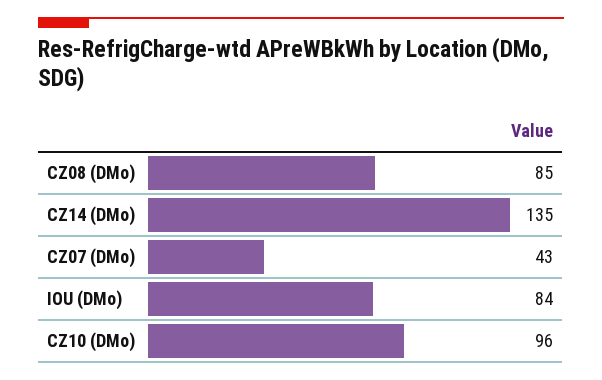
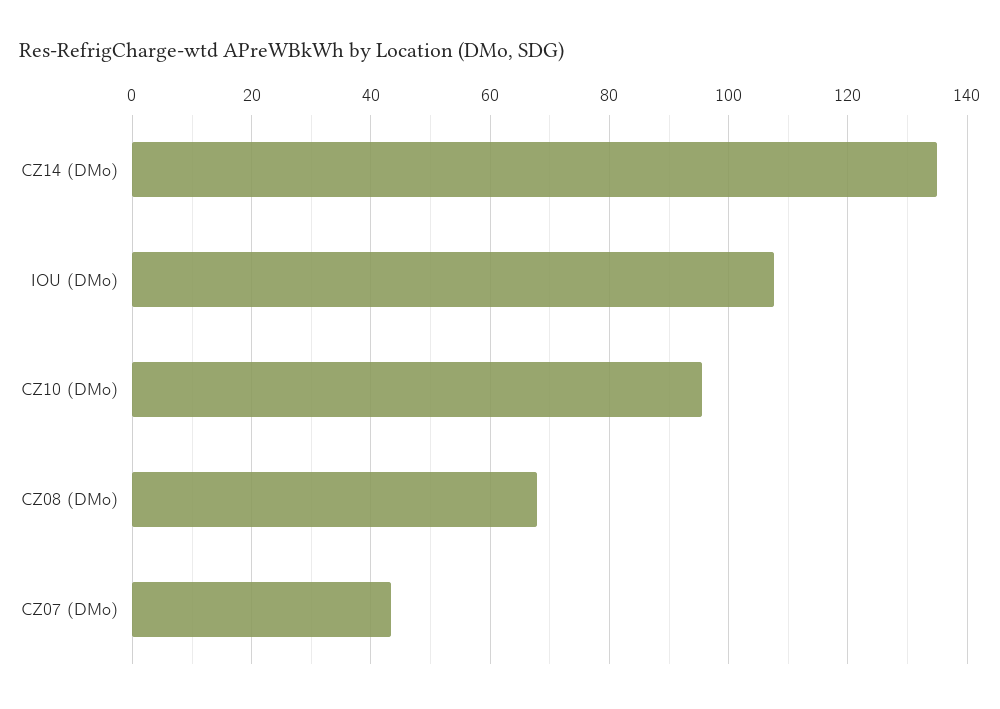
  {
-   "CZ08 (DMo)": 85,
+   "CZ08 (DMo)": 68,
    "CZ14 (DMo)": 135,
    "CZ07 (DMo)": 43,
-   "IOU (DMo)": 84,
+   "IOU (DMo)": 108,
    "CZ10 (DMo)": 96
  }

